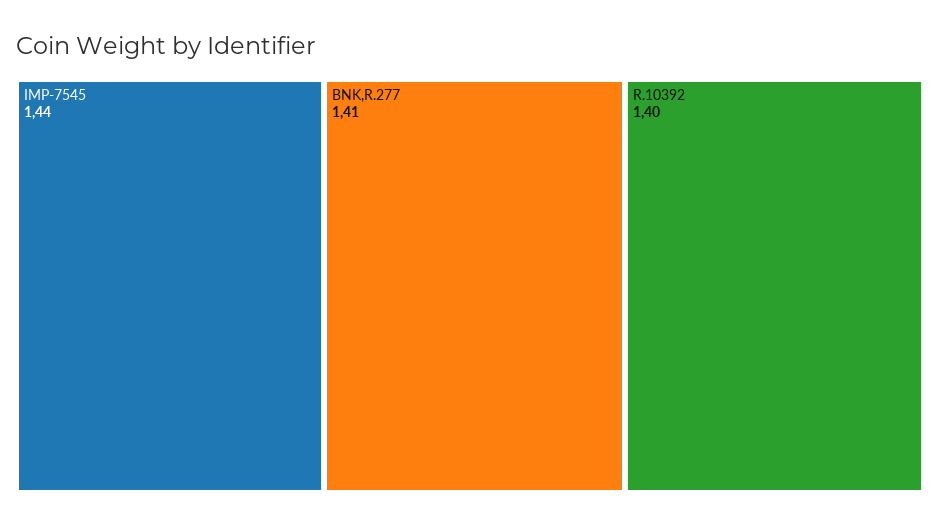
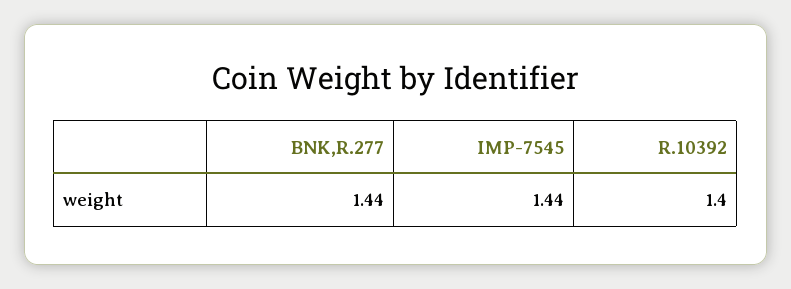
  {
    "IMP-7545": 1.44,
-   "BNK,R.277": 1.41,
+   "BNK,R.277": 1.44,
    "R.10392": 1.4
  }

